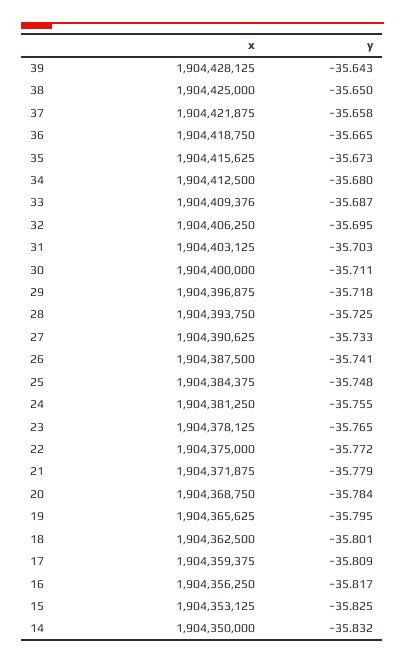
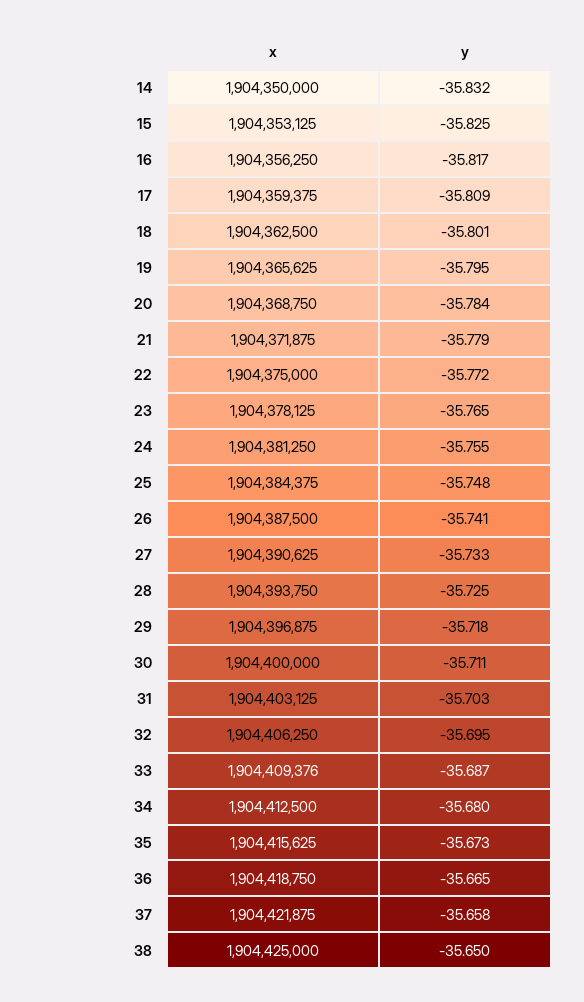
  {
    "x": {
-     "39": 1904428125,
      "38": 1904425000,
      "37": 1904421875,
      "36": 1904418750,
      "35": 1904415625,
      "34": 1904412500,
      "33": 1904409376,
      "32": 1904406250,
      "31": 1904403125,
      "30": 1904400000,
      "29": 1904396875,
      "28": 1904393750,
      "27": 1904390625,
      "26": 1904387500,
      "25": 1904384375,
      "24": 1904381250,
      "23": 1904378125,
      "22": 1904375000,
      "21": 1904371875,
      "20": 1904368750,
      "19": 1904365625,
      "18": 1904362500,
      "17": 1904359375,
      "16": 1904356250,
      "15": 1904353125,
      "14": 1904350000
    },
    "y": {
-     "39": -35.643,
      "38": -35.65,
      "37": -35.658,
      "36": -35.665,
      "35": -35.673,
      "34": -35.68,
      "33": -35.687,
      "32": -35.695,
      "31": -35.703,
      "30": -35.711,
      "29": -35.718,
      "28": -35.725,
      "27": -35.733,
      "26": -35.741,
      "25": -35.748,
      "24": -35.755,
      "23": -35.765,
      "22": -35.772,
      "21": -35.779,
      "20": -35.784,
      "19": -35.795,
      "18": -35.801,
      "17": -35.809,
      "16": -35.817,
      "15": -35.825,
      "14": -35.832
    }
  }

